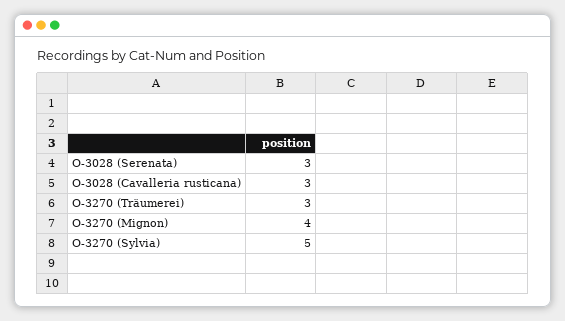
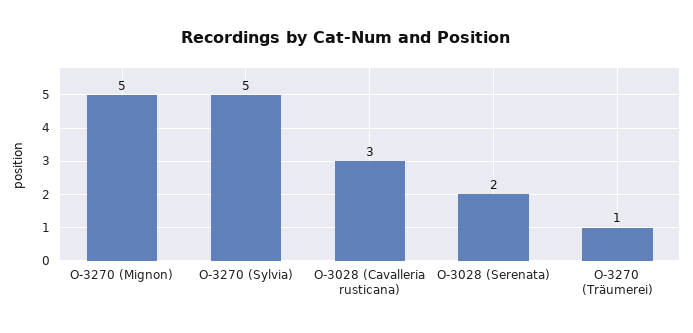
  {
-   "O-3028 (Serenata)": 3,
+   "O-3028 (Serenata)": 2,
    "O-3028 (Cavalleria rusticana)": 3,
-   "O-3270 (Träumerei)": 3,
+   "O-3270 (Träumerei)": 1,
-   "O-3270 (Mignon)": 4,
+   "O-3270 (Mignon)": 5,
    "O-3270 (Sylvia)": 5
  }

